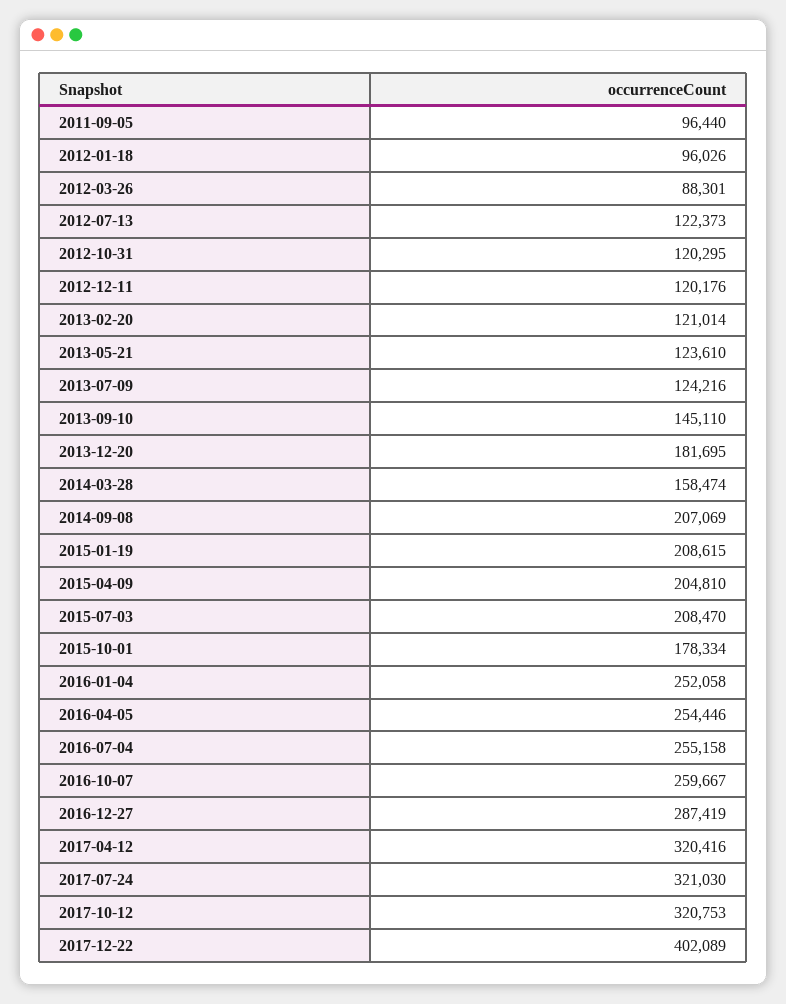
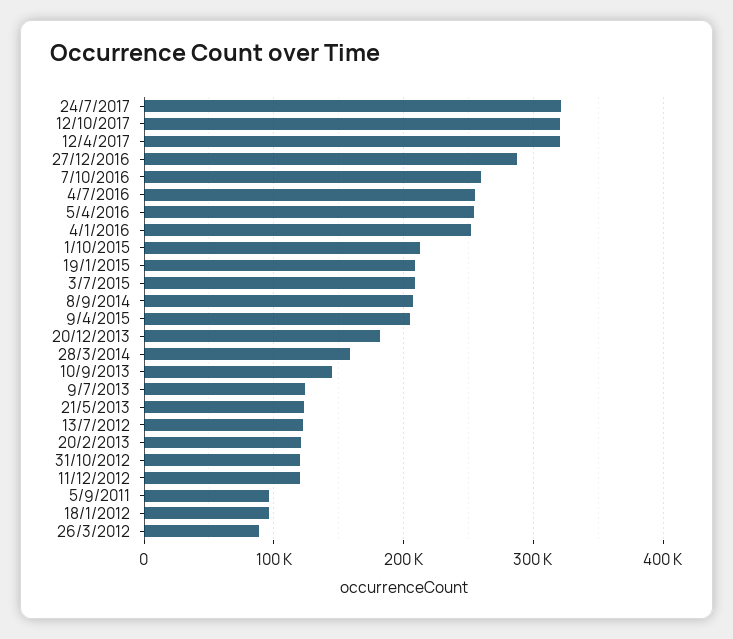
  {
    "2011-09-05": 96440,
    "2012-01-18": 96026,
    "2012-03-26": 88301,
    "2012-07-13": 122373,
    "2012-10-31": 120295,
    "2012-12-11": 120176,
    "2013-02-20": 121014,
    "2013-05-21": 123610,
    "2013-07-09": 124216,
    "2013-09-10": 145110,
    "2013-12-20": 181695,
    "2014-03-28": 158474,
    "2014-09-08": 207069,
    "2015-01-19": 208615,
    "2015-04-09": 204810,
    "2015-07-03": 208470,
-   "2015-10-01": 178334,
+   "2015-10-01": 210000,
    "2016-01-04": 252058,
    "2016-04-05": 254446,
    "2016-07-04": 255158,
    "2016-10-07": 259667,
    "2016-12-27": 287419,
    "2017-04-12": 320416,
    "2017-07-24": 321030,
-   "2017-10-12": 320753,
+   "2017-10-12": 320753
-   "2017-12-22": 402089
  }

